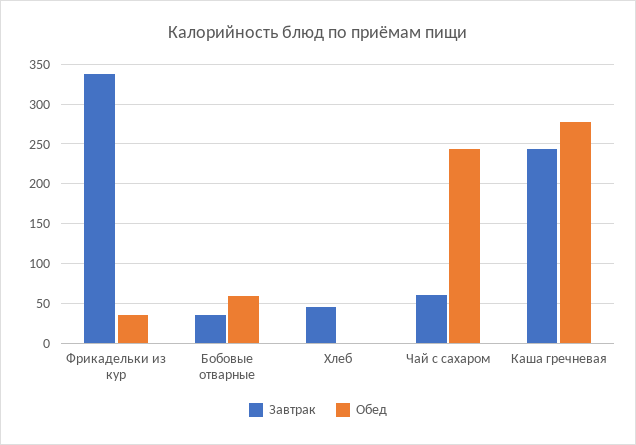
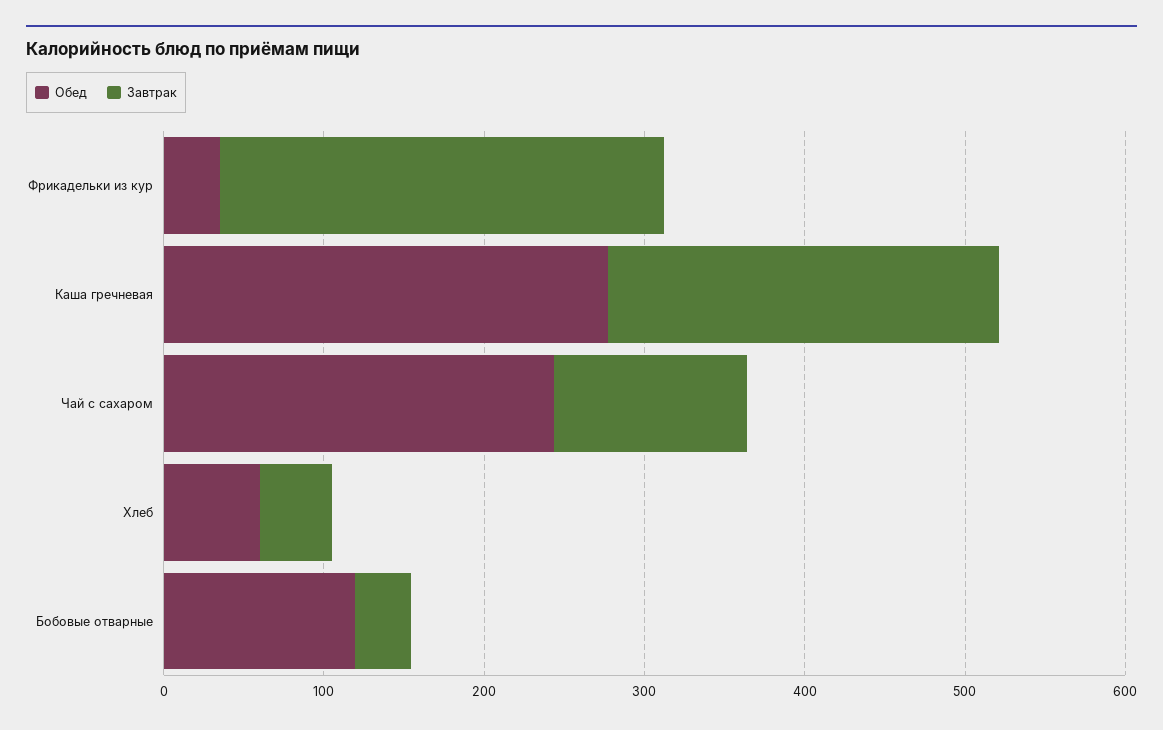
  {
    "Завтрак": {
-     "Фрикадельки из кур": 340,
+     "Фрикадельки из кур": 280,
      "Бобовые отварные": 40,
      "Хлеб": 50,
-     "Чай с сахаром": 60,
+     "Чай с сахаром": 120,
      "Каша гречневая": 240
    },
    "Обед": {
      "Фрикадельки из кур": 40,
-     "Бобовые отварные": 60,
+     "Бобовые отварные": 120,
-     "Хлеб": 0,
+     "Хлеб": 60,
      "Чай с сахаром": 240,
      "Каша гречневая": 280
    }
  }

